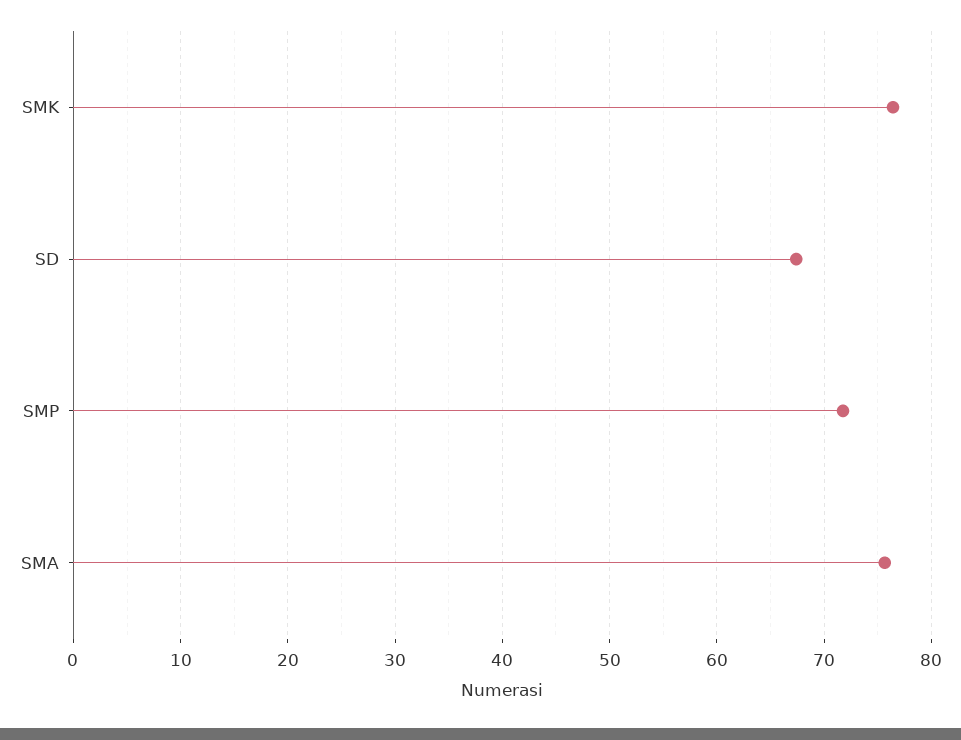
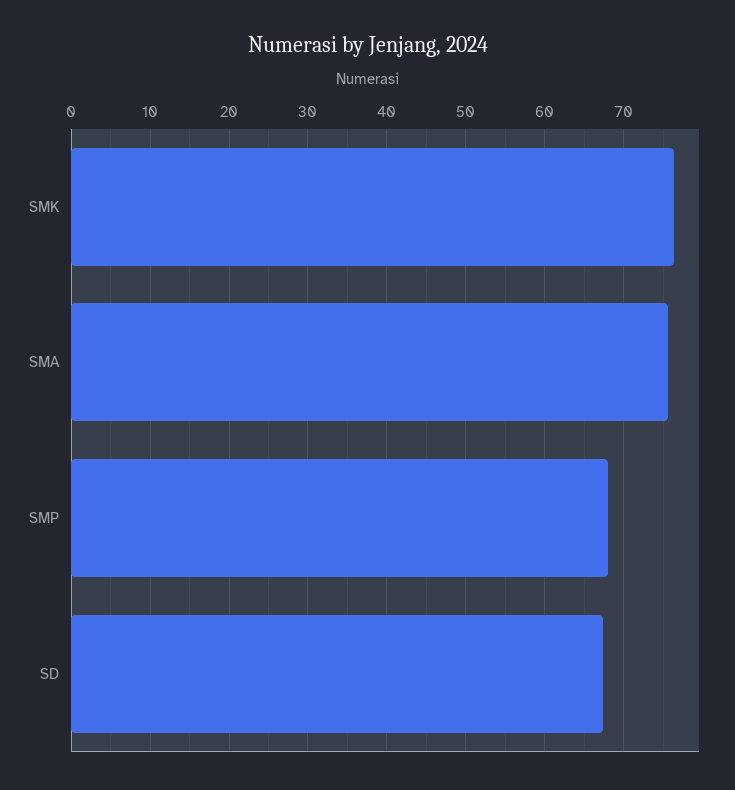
  {
    "SMK": 76,
    "SD": 67,
-   "SMP": 72,
+   "SMP": 68,
    "SMA": 76
  }

